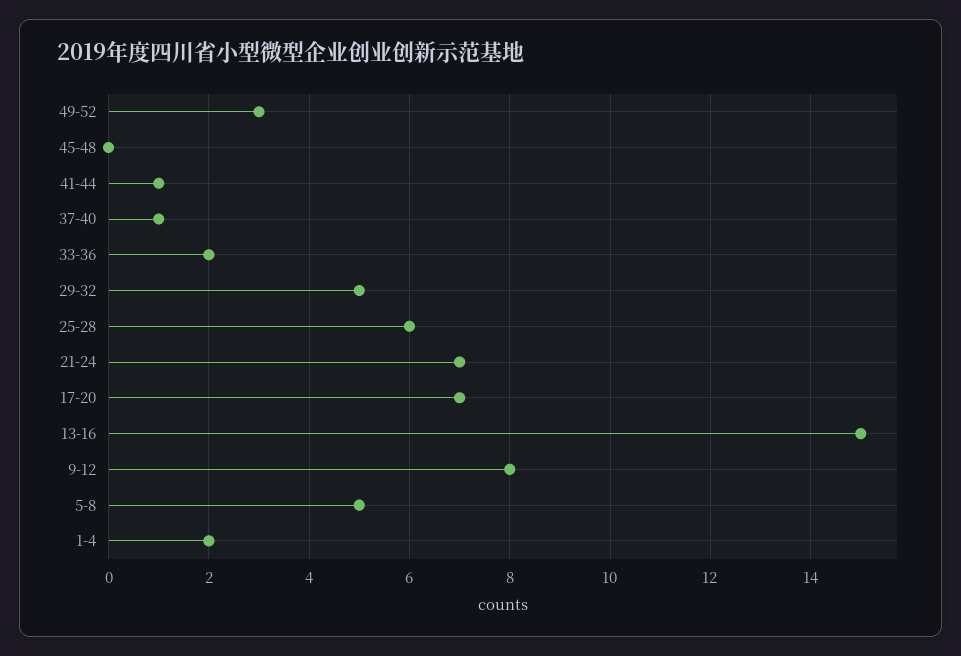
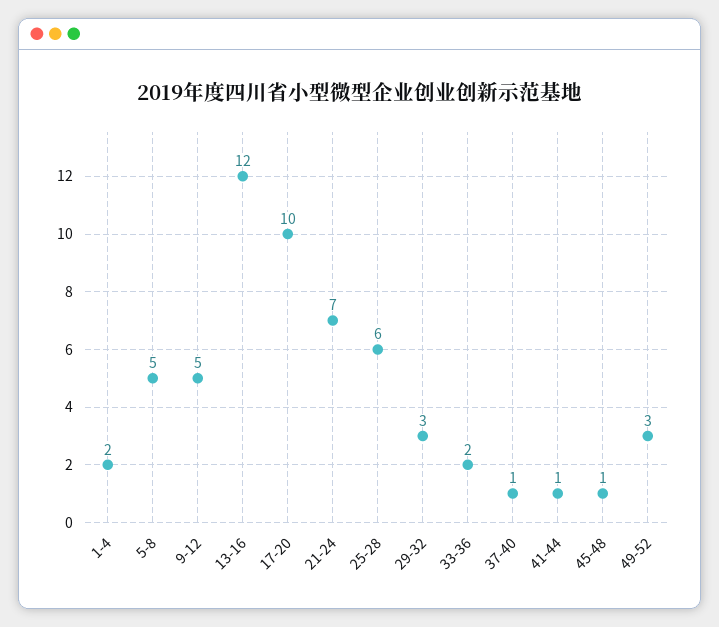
  {
    "49-52": 3,
-   "45-48": 0,
+   "45-48": 1,
    "41-44": 1,
    "37-40": 1,
    "33-36": 2,
-   "29-32": 5,
+   "29-32": 3,
    "25-28": 6,
    "21-24": 7,
-   "17-20": 7,
+   "17-20": 10,
-   "13-16": 15,
+   "13-16": 12,
-   "9-12": 8,
+   "9-12": 5,
    "5-8": 5,
    "1-4": 2
  }

